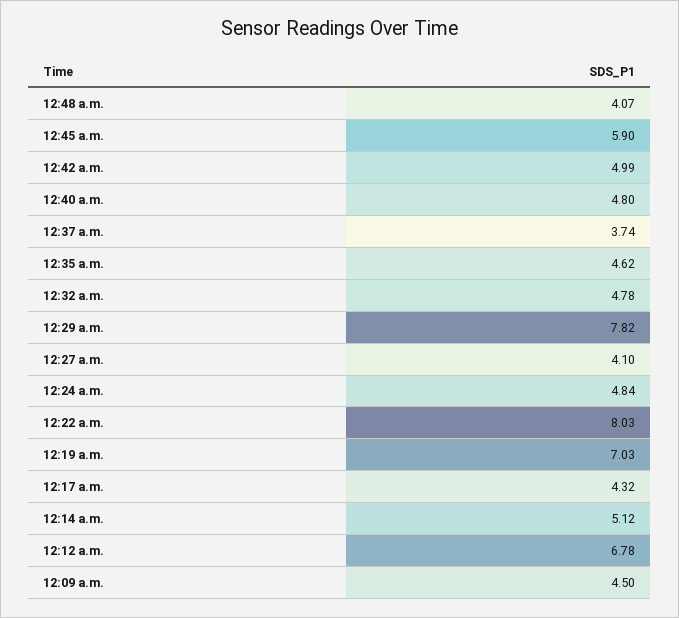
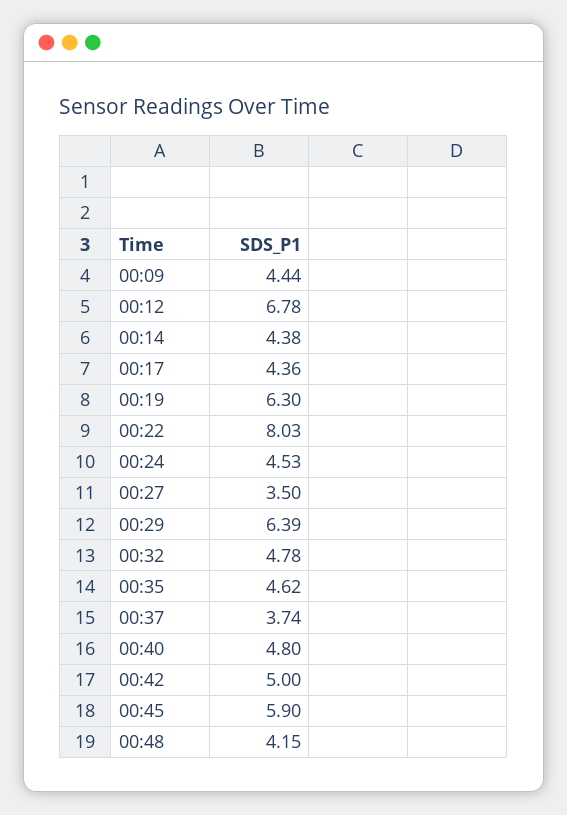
  {
-   "12:48 a.m.": 4.07,
+   "12:48 a.m.": 4.15,
    "12:45 a.m.": 5.9,
-   "12:42 a.m.": 4.99,
+   "12:42 a.m.": 5,
    "12:40 a.m.": 4.8,
    "12:37 a.m.": 3.74,
    "12:35 a.m.": 4.62,
    "12:32 a.m.": 4.78,
-   "12:29 a.m.": 7.82,
+   "12:29 a.m.": 6.39,
-   "12:27 a.m.": 4.1,
+   "12:27 a.m.": 3.5,
-   "12:24 a.m.": 4.84,
+   "12:24 a.m.": 4.53,
    "12:22 a.m.": 8.03,
-   "12:19 a.m.": 7.03,
+   "12:19 a.m.": 6.3,
-   "12:17 a.m.": 4.32,
+   "12:17 a.m.": 4.36,
-   "12:14 a.m.": 5.12,
+   "12:14 a.m.": 4.38,
    "12:12 a.m.": 6.78,
-   "12:09 a.m.": 4.5
+   "12:09 a.m.": 4.44
  }

